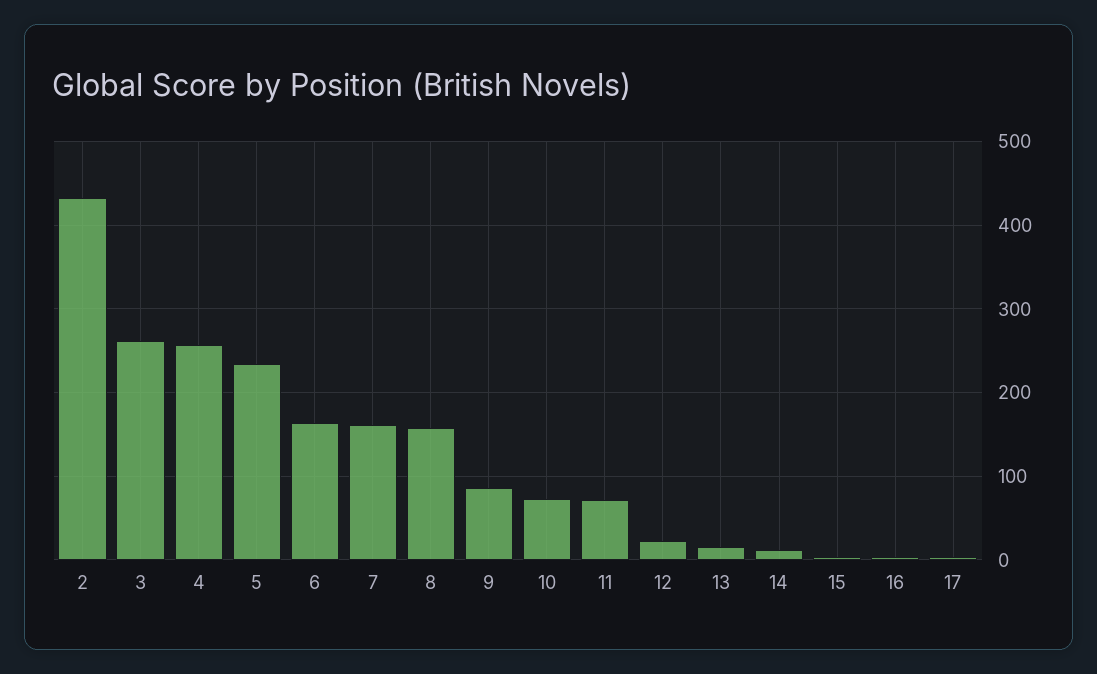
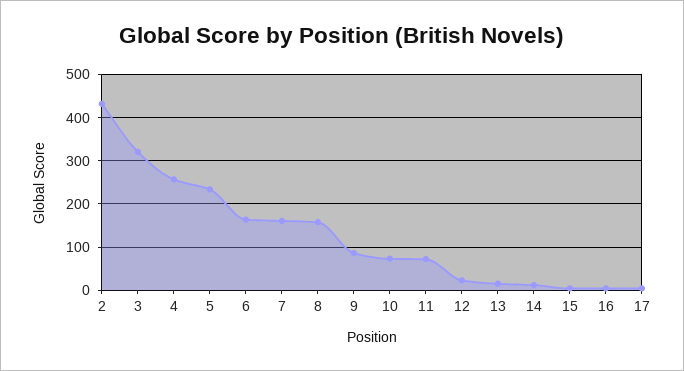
  {
    "2": 430,
-   "3": 260,
+   "3": 320,
    "4": 260,
    "5": 230,
    "6": 160,
    "7": 160,
    "8": 160,
    "9": 90,
    "10": 70,
    "11": 70,
    "12": 20,
    "13": 20,
    "14": 10,
    "15": 0,
    "16": 0,
    "17": 0
  }

